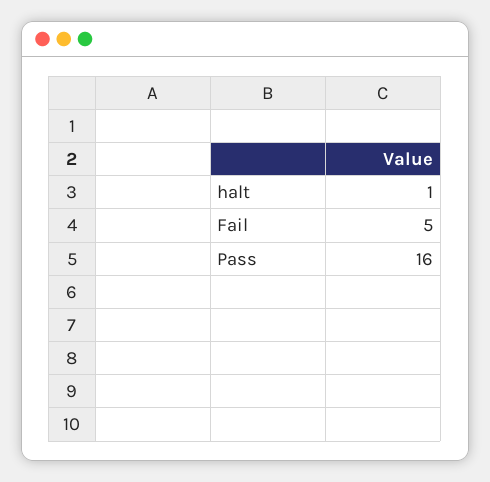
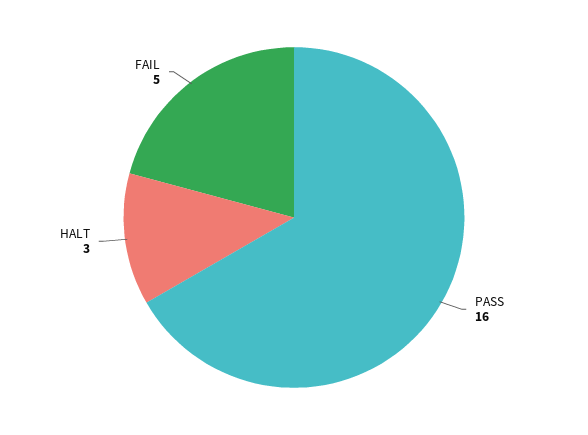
  {
-   "halt": 1,
+   "halt": 3,
    "Fail": 5,
    "Pass": 16
  }

